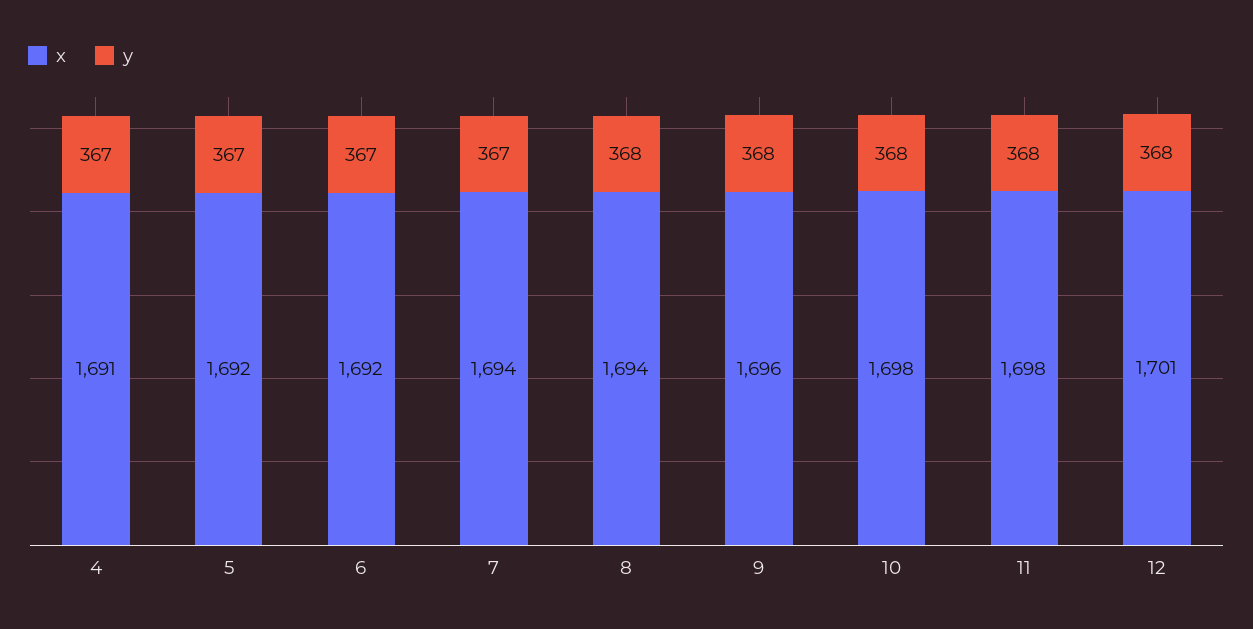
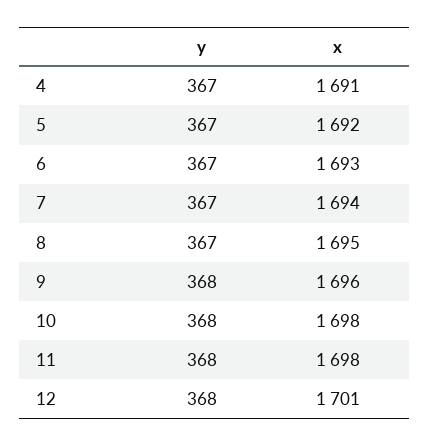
  {
    "x": {
      "4": 1691,
      "5": 1692,
-     "6": 1692,
+     "6": 1693,
      "7": 1694,
-     "8": 1694,
+     "8": 1695,
      "9": 1696,
      "10": 1698,
      "11": 1698,
      "12": 1701
    },
    "y": {
      "4": 367,
      "5": 367,
      "6": 367,
      "7": 367,
-     "8": 368,
+     "8": 367,
      "9": 368,
      "10": 368,
      "11": 368,
      "12": 368
    }
  }

